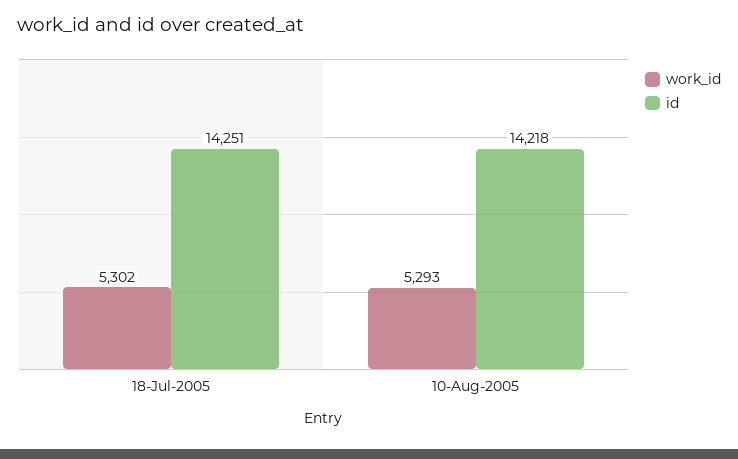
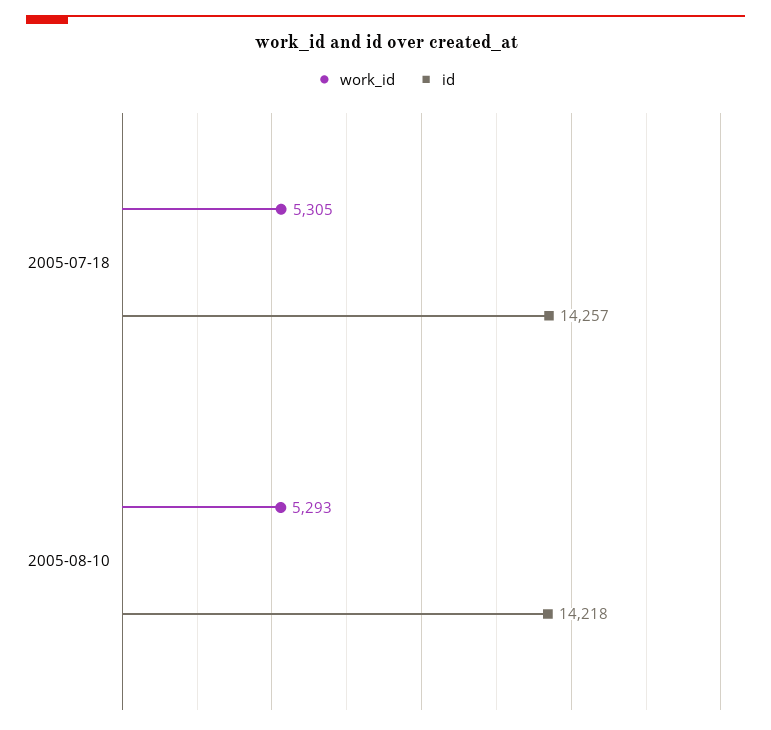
  {
    "work_id": {
-     "18-Jul-2005": 5302,
+     "18-Jul-2005": 5305,
      "10-Aug-2005": 5293
    },
    "id": {
-     "18-Jul-2005": 14251,
+     "18-Jul-2005": 14257,
      "10-Aug-2005": 14218
    }
  }

